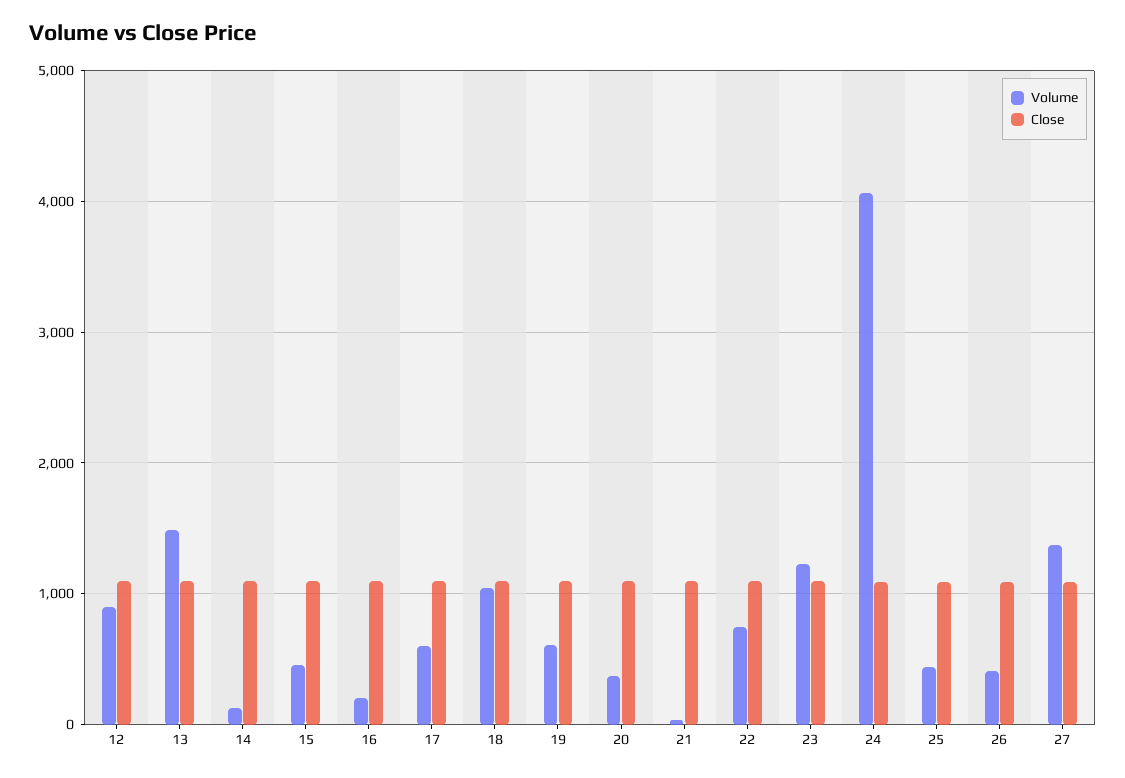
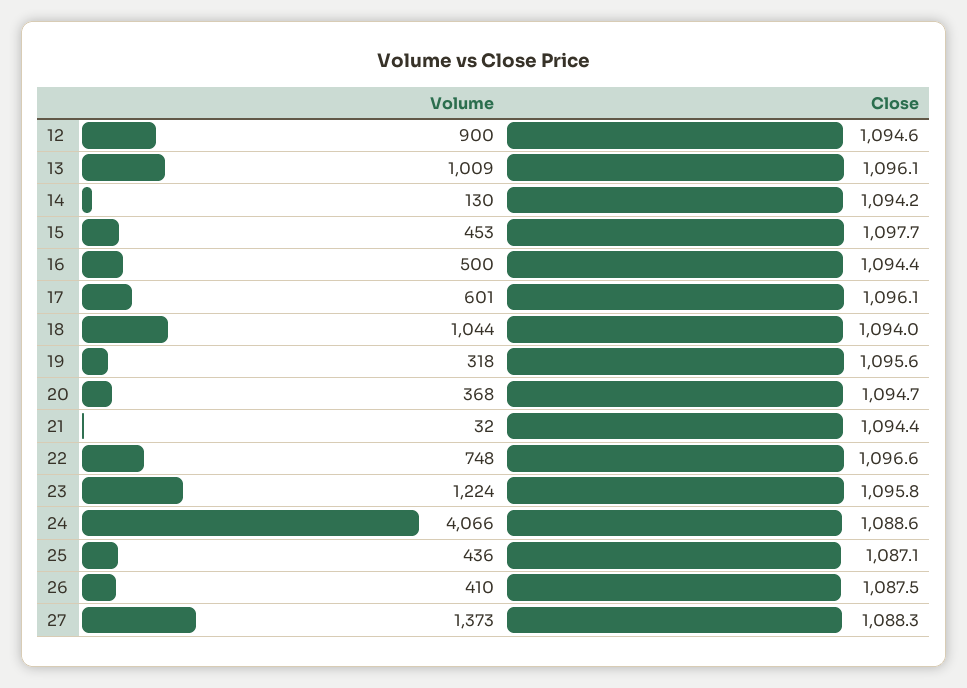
  {
    "Volume": {
      "12": 900,
-     "13": 1500,
+     "13": 1009,
      "14": 130,
      "15": 453,
-     "16": 200,
+     "16": 500,
      "17": 601,
      "18": 1044,
-     "19": 600,
+     "19": 318,
      "20": 368,
      "21": 32,
      "22": 748,
      "23": 1224,
      "24": 4066,
      "25": 436,
      "26": 410,
      "27": 1373
    },
    "Close": {
      "12": 1094.6,
      "13": 1096.1,
      "14": 1094.2,
      "15": 1097.7,
      "16": 1094.4,
      "17": 1096.1,
      "18": 1094,
      "19": 1095.6,
      "20": 1094.7,
      "21": 1094.4,
      "22": 1096.6,
      "23": 1095.8,
      "24": 1088.6,
      "25": 1087.1,
      "26": 1087.5,
      "27": 1088.3
    }
  }

